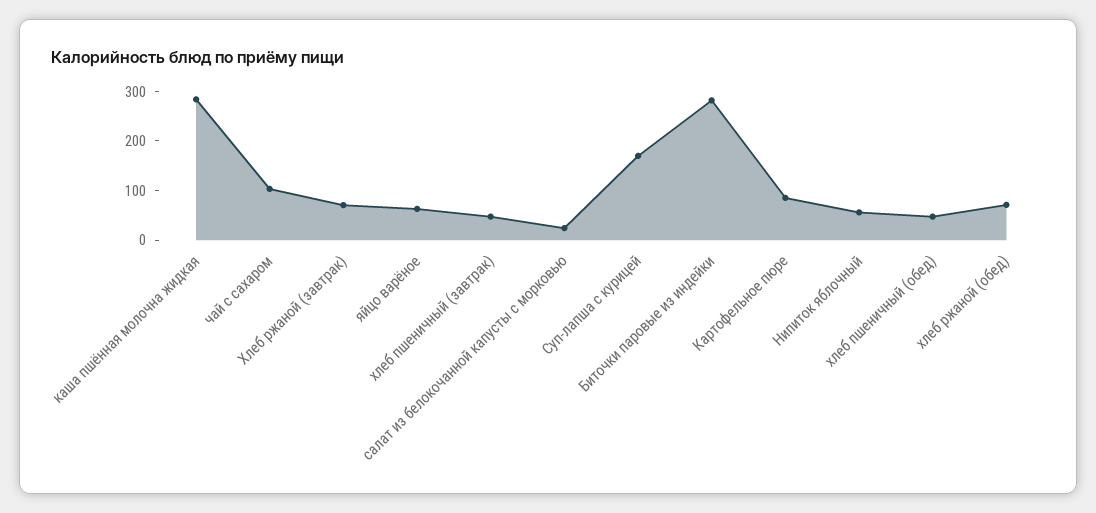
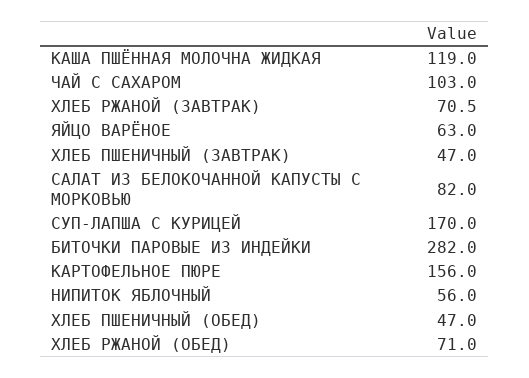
  {
-   "каша пшённая молочна жидкая": 280,
+   "каша пшённая молочна жидкая": 119,
    "чай с сахаром": 103,
    "Хлеб ржаной (завтрак)": 70.5,
    "яйцо варёное": 63,
    "хлеб пшеничный (завтрак)": 47,
-   "салат из белокочанной капусты с морковью": 20,
+   "салат из белокочанной капусты с морковью": 82,
    "Суп-лапша с курицей": 170,
    "Биточки паровые из индейки": 282,
-   "Картофельное пюре": 80,
+   "Картофельное пюре": 156,
    "Нипиток яблочный": 56,
    "хлеб пшеничный (обед)": 47,
    "хлеб ржаной (обед)": 71
  }

